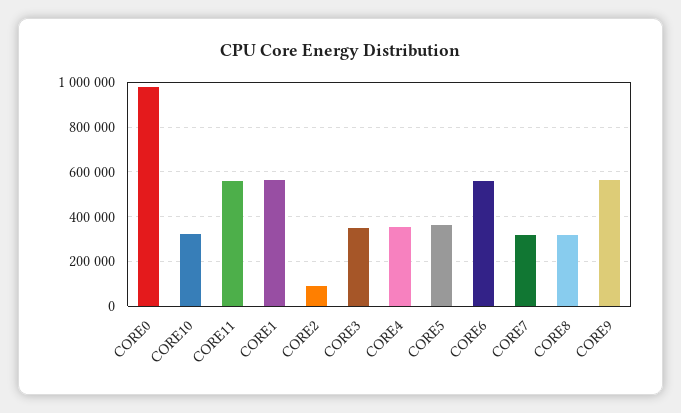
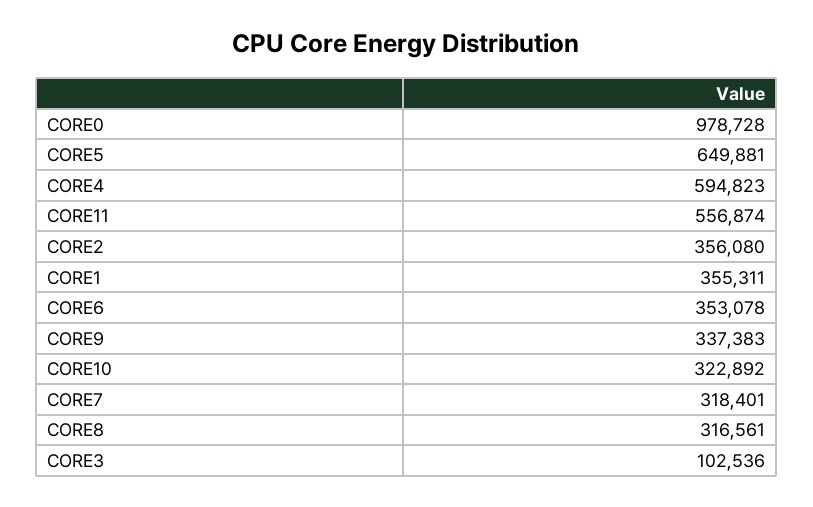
  {
    "CORE0": 978728,
    "CORE10": 322892,
    "CORE11": 556874,
-   "CORE1": 550000,
+   "CORE1": 355311,
-   "CORE2": 100000,
+   "CORE2": 356080,
-   "CORE3": 350000,
+   "CORE3": 102536,
-   "CORE4": 350000,
+   "CORE4": 594823,
-   "CORE5": 350000,
+   "CORE5": 649881,
-   "CORE6": 550000,
+   "CORE6": 353078,
    "CORE7": 318401,
    "CORE8": 316561,
-   "CORE9": 550000
+   "CORE9": 337383
  }

